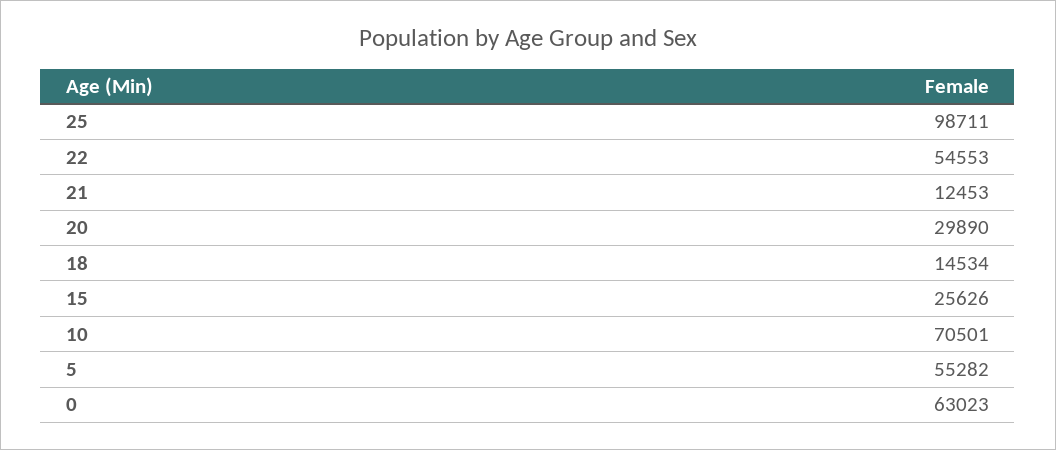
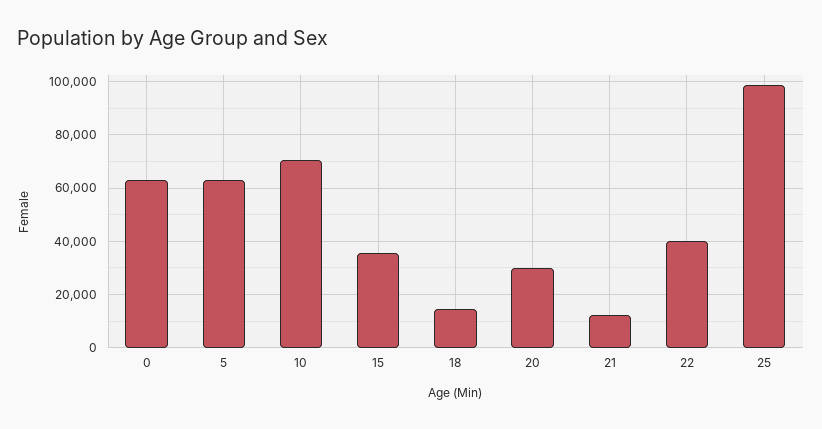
  {
    "25": 98711,
-   "22": 54553,
+   "22": 40000,
    "21": 12453,
    "20": 29890,
    "18": 14534,
-   "15": 25626,
+   "15": 35000,
    "10": 70501,
-   "5": 55282,
+   "5": 62500,
    "0": 63023
  }

